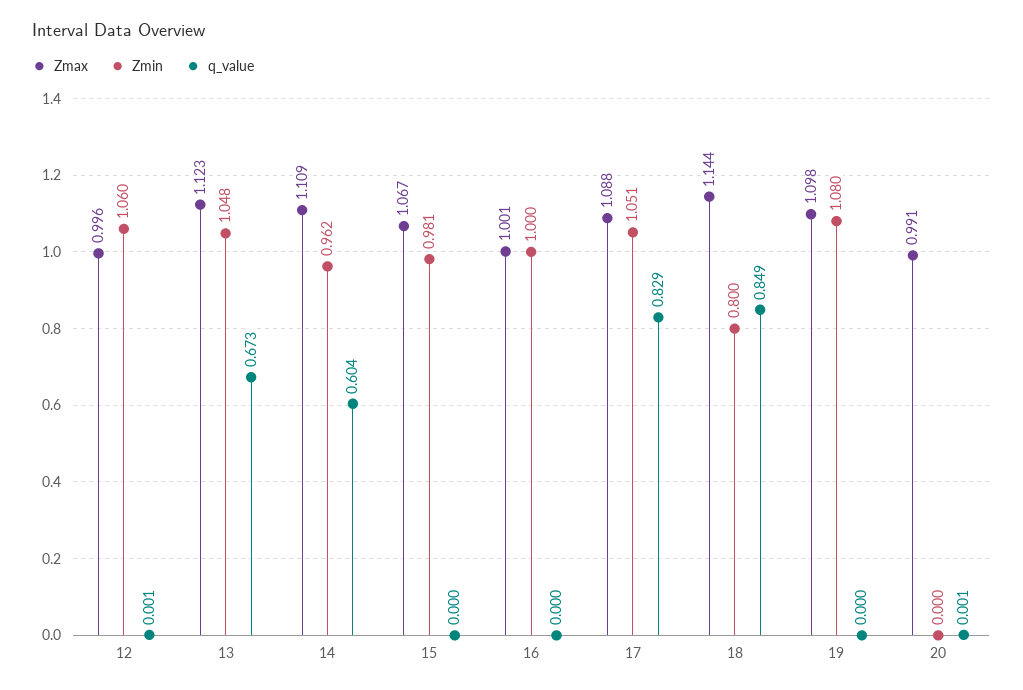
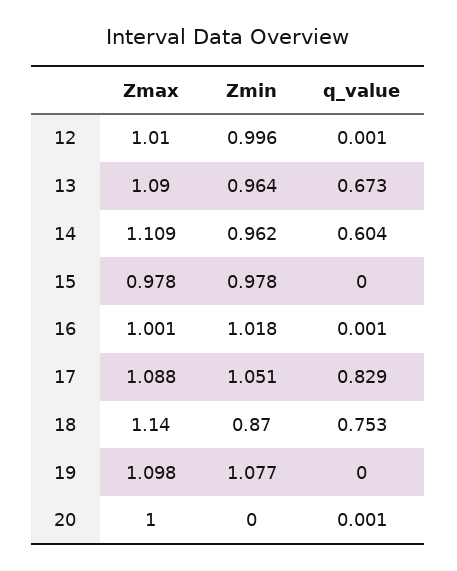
  {
    "Zmax": {
-     "12": 0.996,
+     "12": 1.01,
-     "13": 1.123,
+     "13": 1.09,
      "14": 1.109,
-     "15": 1.067,
+     "15": 0.978,
      "16": 1.001,
      "17": 1.088,
-     "18": 1.144,
+     "18": 1.14,
      "19": 1.098,
-     "20": 0.991
+     "20": 1
    },
    "Zmin": {
-     "12": 1.06,
+     "12": 0.996,
-     "13": 1.048,
+     "13": 0.964,
      "14": 0.962,
-     "15": 0.981,
+     "15": 0.978,
-     "16": 1,
+     "16": 1.018,
      "17": 1.051,
-     "18": 0.8,
+     "18": 0.87,
-     "19": 1.08,
+     "19": 1.077,
      "20": 0
    },
    "q_value": {
      "12": 0.001,
      "13": 0.673,
      "14": 0.604,
      "15": 0,
-     "16": 0,
+     "16": 0.001,
      "17": 0.829,
-     "18": 0.849,
+     "18": 0.753,
      "19": 0,
      "20": 0.001
    }
  }

